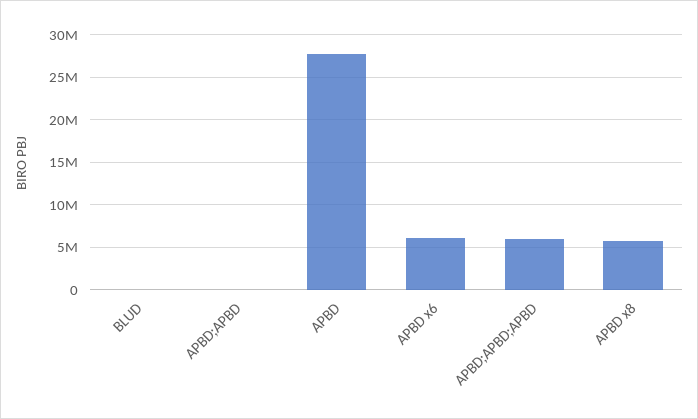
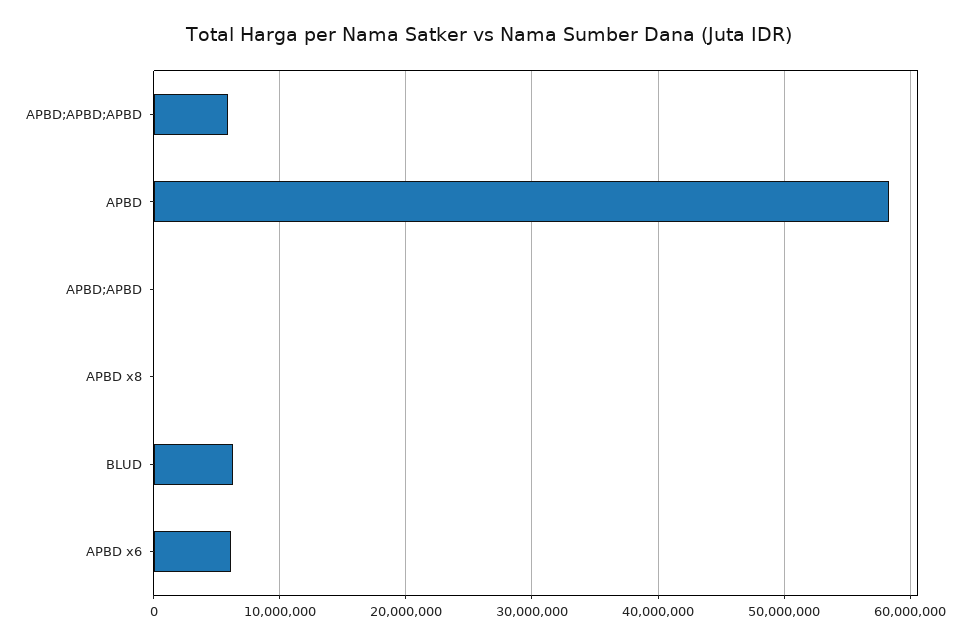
  {
-   "BLUD": 0,
+   "BLUD": 6000000,
    "APBD;APBD": 0,
-   "APBD": 28000000,
+   "APBD": 58000000,
    "APBD x6": 6000000,
    "APBD;APBD;APBD": 6000000,
-   "APBD x8": 6000000
+   "APBD x8": 0
  }

